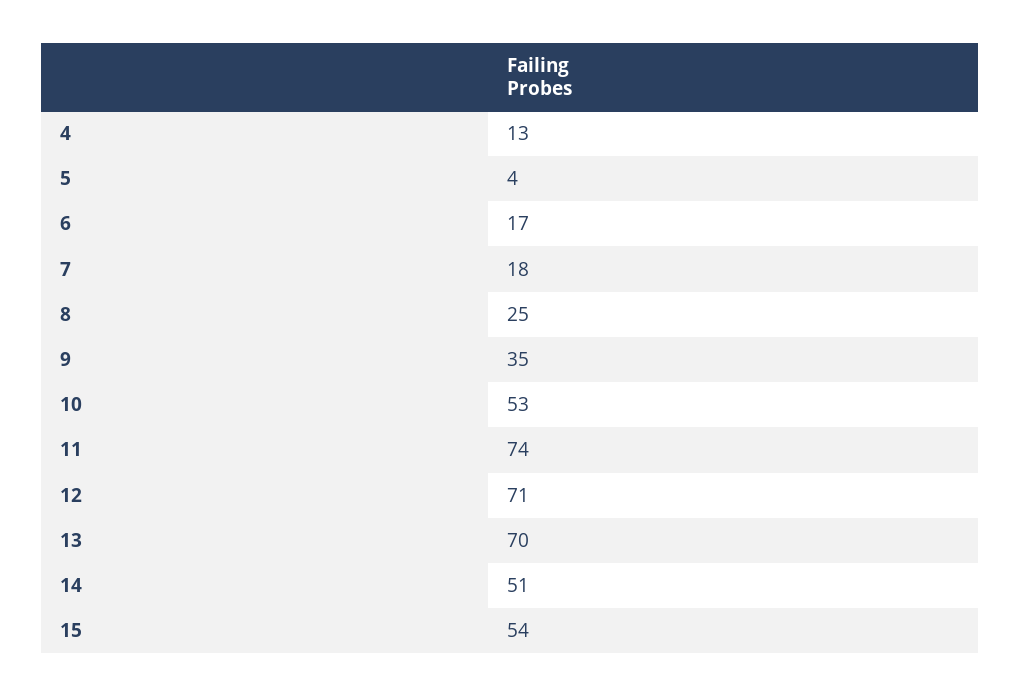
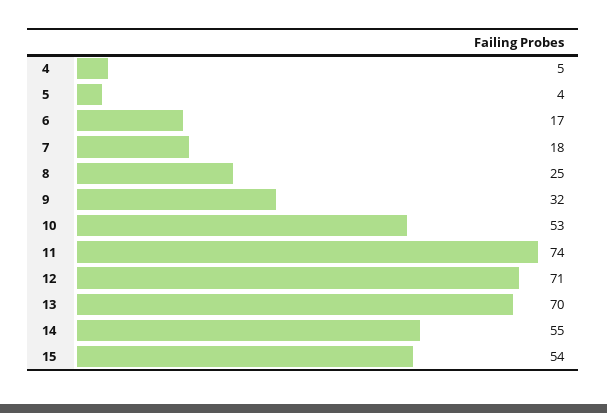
  {
-   "4": 13,
+   "4": 5,
    "5": 4,
    "6": 17,
    "7": 18,
    "8": 25,
-   "9": 35,
+   "9": 32,
    "10": 53,
    "11": 74,
    "12": 71,
    "13": 70,
-   "14": 51,
+   "14": 55,
    "15": 54
  }

